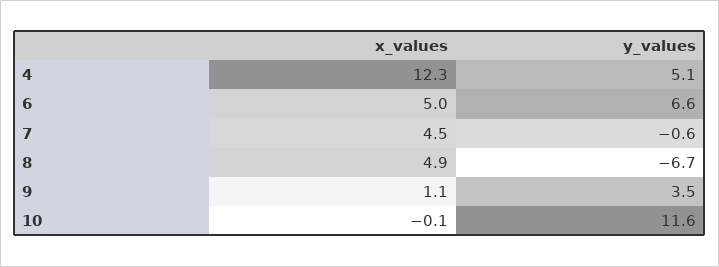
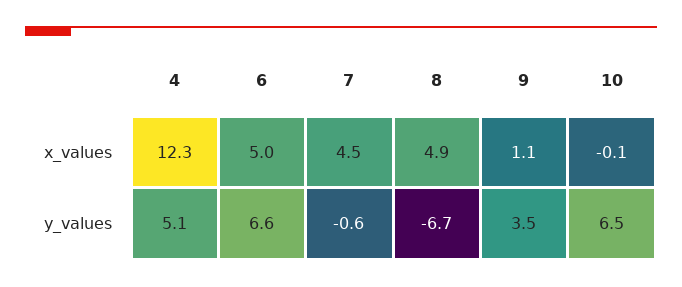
  {
    "x_values": {
      "4": 12.3,
      "6": 5,
      "7": 4.5,
      "8": 4.9,
      "9": 1.1,
      "10": -0.1
    },
    "y_values": {
      "4": 5.1,
      "6": 6.6,
      "7": -0.6,
      "8": -6.7,
      "9": 3.5,
-     "10": 11.6
+     "10": 6.5
    }
  }

